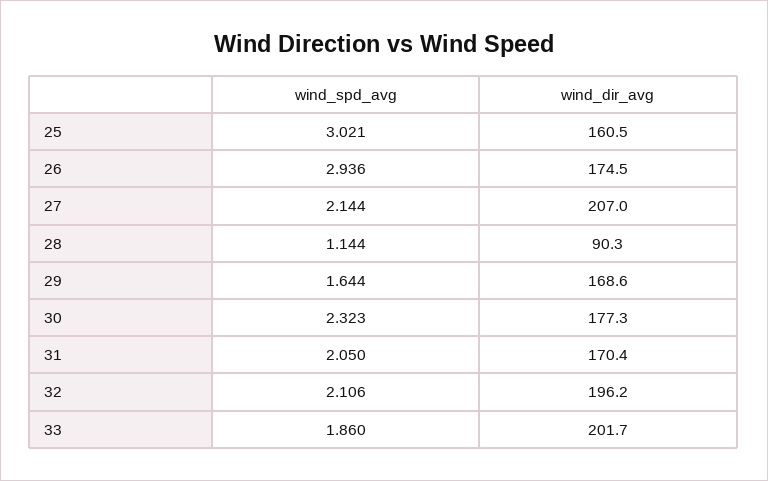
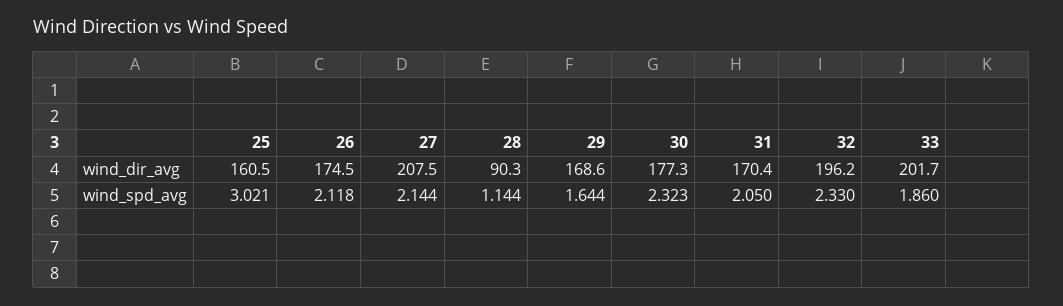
  {
    "wind_spd_avg": {
      "25": 3.021,
-     "26": 2.936,
+     "26": 2.118,
      "27": 2.144,
      "28": 1.144,
      "29": 1.644,
      "30": 2.323,
      "31": 2.05,
-     "32": 2.106,
+     "32": 2.33,
      "33": 1.86
    },
    "wind_dir_avg": {
      "25": 160.5,
      "26": 174.5,
-     "27": 207,
+     "27": 207.5,
      "28": 90.3,
      "29": 168.6,
      "30": 177.3,
      "31": 170.4,
      "32": 196.2,
      "33": 201.7
    }
  }

